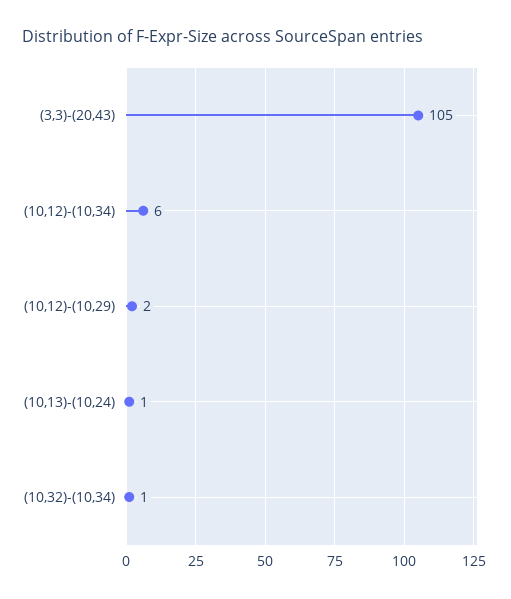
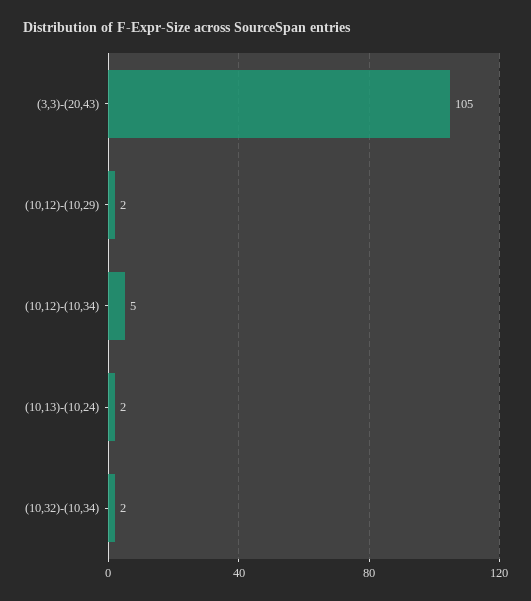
  {
    "(3,3)-(20,43)": 105,
-   "(10,12)-(10,34)": 6,
+   "(10,12)-(10,34)": 5,
    "(10,12)-(10,29)": 2,
-   "(10,13)-(10,24)": 1,
+   "(10,13)-(10,24)": 2,
-   "(10,32)-(10,34)": 1
+   "(10,32)-(10,34)": 2
  }

